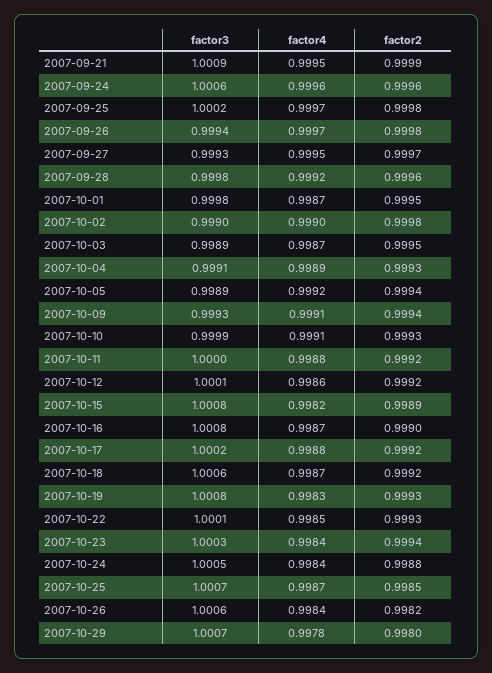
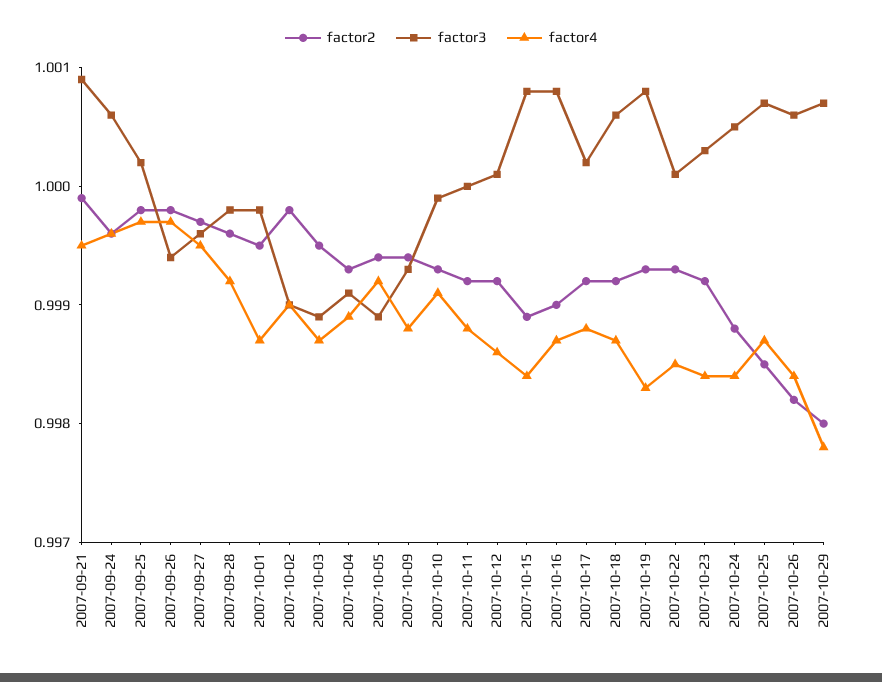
  {
    "factor3": {
      "2007-09-21": 1.0009,
      "2007-09-24": 1.0006,
      "2007-09-25": 1.0002,
      "2007-09-26": 0.9994,
-     "2007-09-27": 0.9993,
+     "2007-09-27": 0.9996,
      "2007-09-28": 0.9998,
      "2007-10-01": 0.9998,
      "2007-10-02": 0.999,
      "2007-10-03": 0.9989,
      "2007-10-04": 0.9991,
      "2007-10-05": 0.9989,
      "2007-10-09": 0.9993,
      "2007-10-10": 0.9999,
      "2007-10-11": 1,
      "2007-10-12": 1.0001,
      "2007-10-15": 1.0008,
      "2007-10-16": 1.0008,
      "2007-10-17": 1.0002,
      "2007-10-18": 1.0006,
      "2007-10-19": 1.0008,
      "2007-10-22": 1.0001,
      "2007-10-23": 1.0003,
      "2007-10-24": 1.0005,
      "2007-10-25": 1.0007,
      "2007-10-26": 1.0006,
      "2007-10-29": 1.0007
    },
    "factor4": {
      "2007-09-21": 0.9995,
      "2007-09-24": 0.9996,
      "2007-09-25": 0.9997,
      "2007-09-26": 0.9997,
      "2007-09-27": 0.9995,
      "2007-09-28": 0.9992,
      "2007-10-01": 0.9987,
      "2007-10-02": 0.999,
      "2007-10-03": 0.9987,
      "2007-10-04": 0.9989,
      "2007-10-05": 0.9992,
-     "2007-10-09": 0.9991,
+     "2007-10-09": 0.9988,
      "2007-10-10": 0.9991,
      "2007-10-11": 0.9988,
      "2007-10-12": 0.9986,
-     "2007-10-15": 0.9982,
+     "2007-10-15": 0.9984,
      "2007-10-16": 0.9987,
      "2007-10-17": 0.9988,
      "2007-10-18": 0.9987,
      "2007-10-19": 0.9983,
      "2007-10-22": 0.9985,
      "2007-10-23": 0.9984,
      "2007-10-24": 0.9984,
      "2007-10-25": 0.9987,
      "2007-10-26": 0.9984,
      "2007-10-29": 0.9978
    },
    "factor2": {
      "2007-09-21": 0.9999,
      "2007-09-24": 0.9996,
      "2007-09-25": 0.9998,
      "2007-09-26": 0.9998,
      "2007-09-27": 0.9997,
      "2007-09-28": 0.9996,
      "2007-10-01": 0.9995,
      "2007-10-02": 0.9998,
      "2007-10-03": 0.9995,
      "2007-10-04": 0.9993,
      "2007-10-05": 0.9994,
      "2007-10-09": 0.9994,
      "2007-10-10": 0.9993,
      "2007-10-11": 0.9992,
      "2007-10-12": 0.9992,
      "2007-10-15": 0.9989,
      "2007-10-16": 0.999,
      "2007-10-17": 0.9992,
      "2007-10-18": 0.9992,
      "2007-10-19": 0.9993,
      "2007-10-22": 0.9993,
-     "2007-10-23": 0.9994,
+     "2007-10-23": 0.9992,
      "2007-10-24": 0.9988,
      "2007-10-25": 0.9985,
      "2007-10-26": 0.9982,
      "2007-10-29": 0.998
    }
  }

